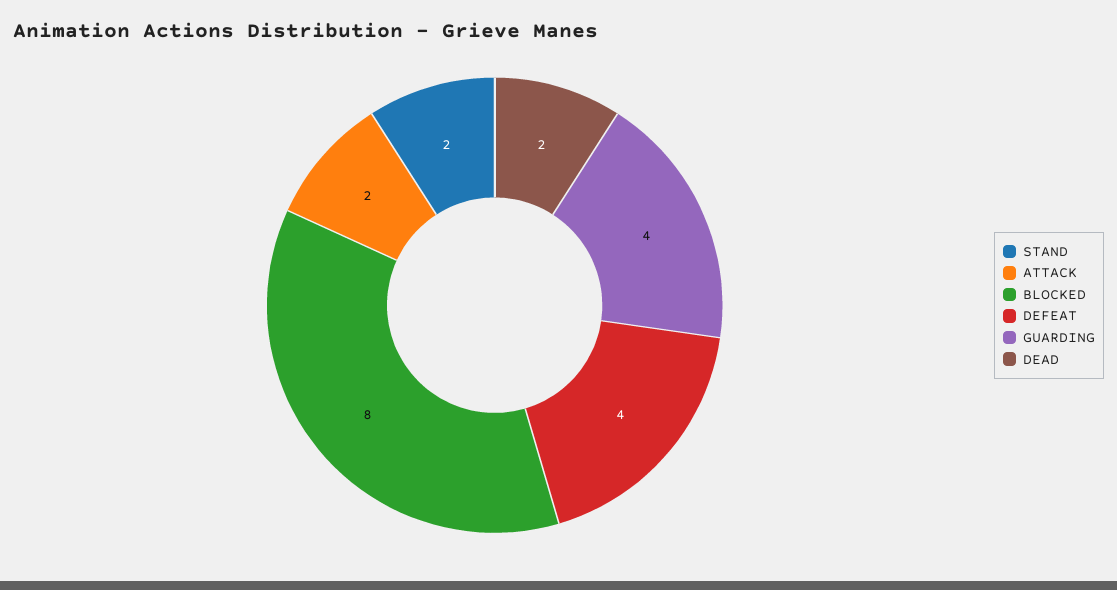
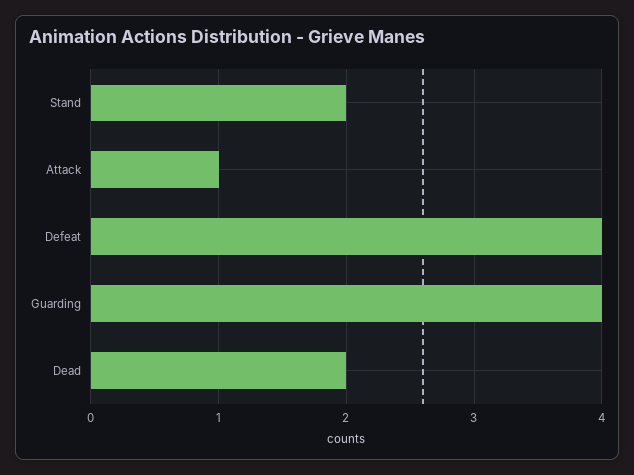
  {
    "STAND": 2,
-   "ATTACK": 2,
+   "ATTACK": 1,
-   "BLOCKED": 8,
    "DEFEAT": 4,
    "GUARDING": 4,
    "DEAD": 2
  }

